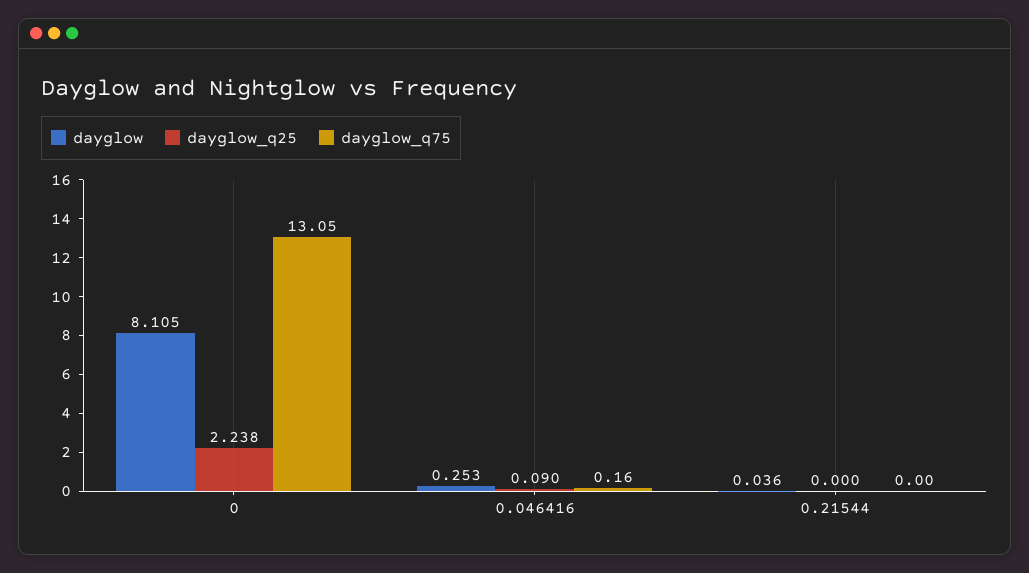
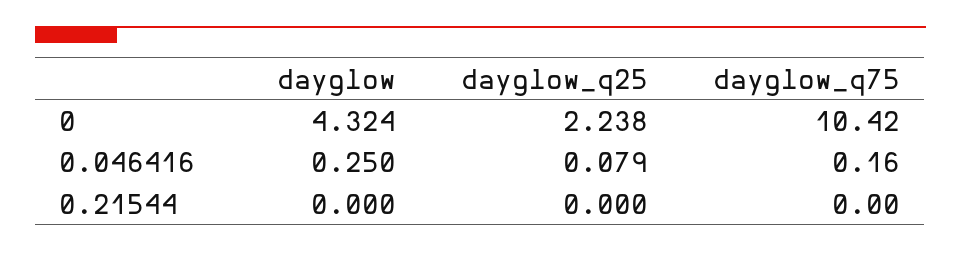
  {
    "dayglow": {
-     "0": 8.105,
+     "0": 4.324,
-     "0.046416": 0.253,
+     "0.046416": 0.25,
-     "0.21544": 0.036
+     "0.21544": 0
    },
    "dayglow_q25": {
      "0": 2.238,
-     "0.046416": 0.09,
+     "0.046416": 0.079,
      "0.21544": 0
    },
    "dayglow_q75": {
-     "0": 13.05,
+     "0": 10.42,
      "0.046416": 0.16,
      "0.21544": 0
    }
  }

